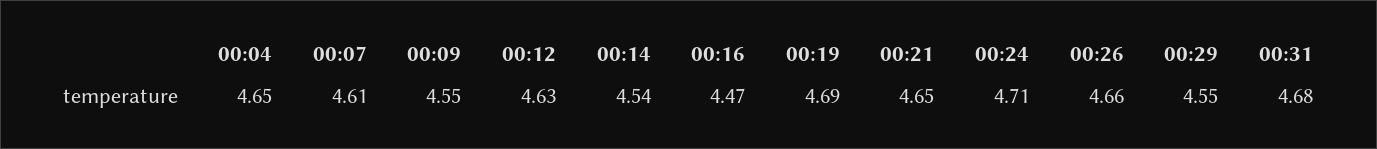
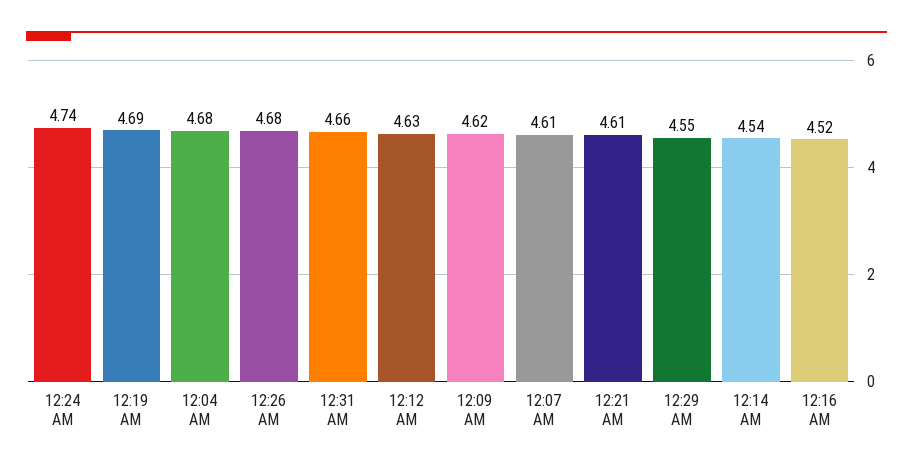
  {
-   "00:04": 4.65,
+   "00:04": 4.68,
    "00:07": 4.61,
-   "00:09": 4.55,
+   "00:09": 4.62,
    "00:12": 4.63,
    "00:14": 4.54,
-   "00:16": 4.47,
+   "00:16": 4.52,
    "00:19": 4.69,
-   "00:21": 4.65,
+   "00:21": 4.61,
-   "00:24": 4.71,
+   "00:24": 4.74,
-   "00:26": 4.66,
+   "00:26": 4.68,
    "00:29": 4.55,
-   "00:31": 4.68
+   "00:31": 4.66
  }

